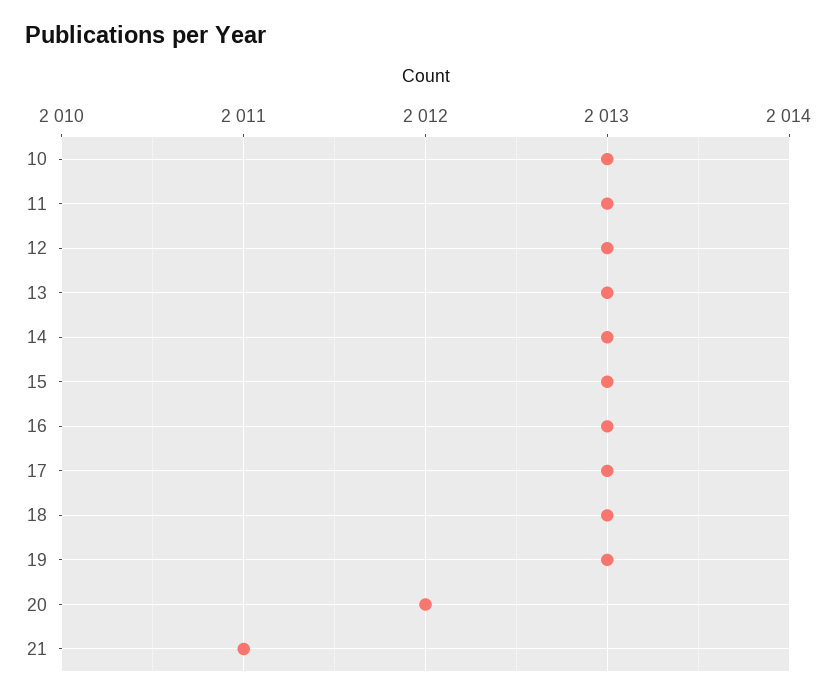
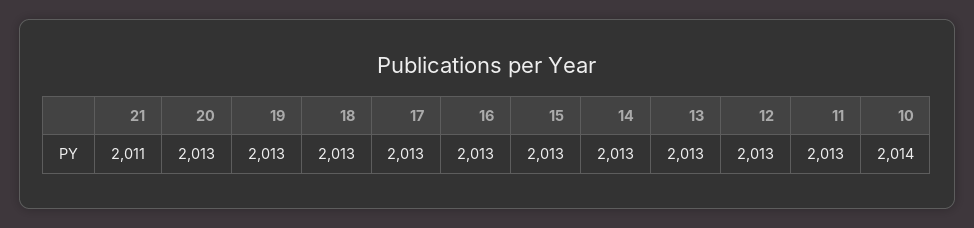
  {
-   "10": 2013,
+   "10": 2014,
    "11": 2013,
    "12": 2013,
    "13": 2013,
    "14": 2013,
    "15": 2013,
    "16": 2013,
    "17": 2013,
    "18": 2013,
    "19": 2013,
-   "20": 2012,
+   "20": 2013,
    "21": 2011
  }

